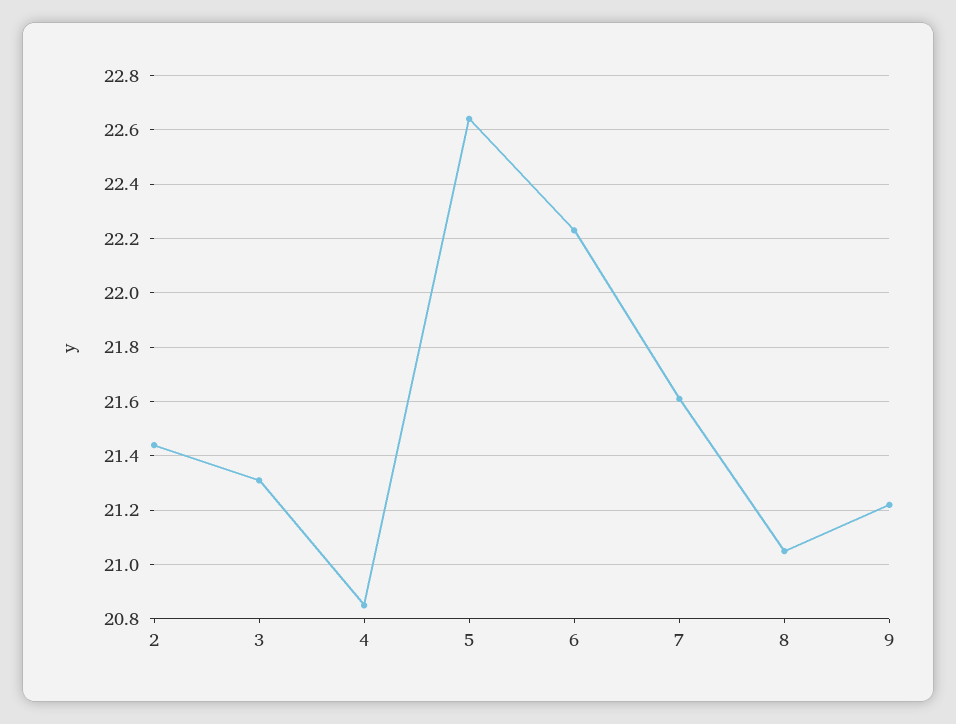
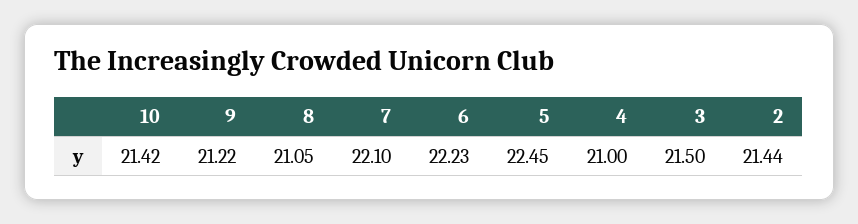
  {
    "2": 21.44,
-   "3": 21.3,
+   "3": 21.5,
-   "4": 20.85,
+   "4": 21,
-   "5": 22.65,
+   "5": 22.45,
    "6": 22.23,
-   "7": 21.6,
+   "7": 22.1,
    "8": 21.05,
-   "9": 21.22
+   "9": 21.22,
+   "10": 21.42
  }

